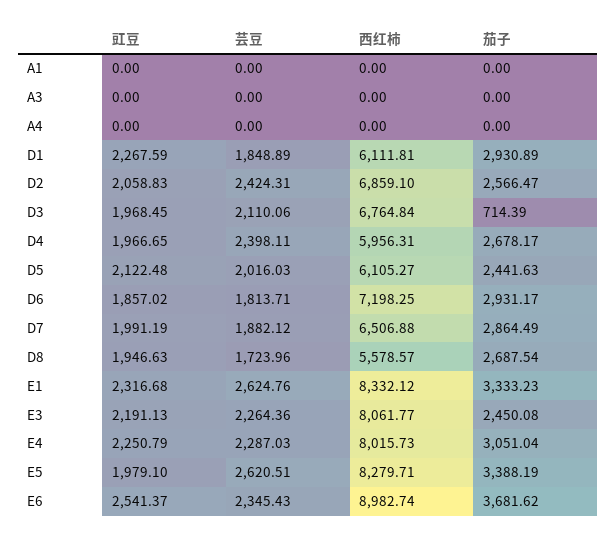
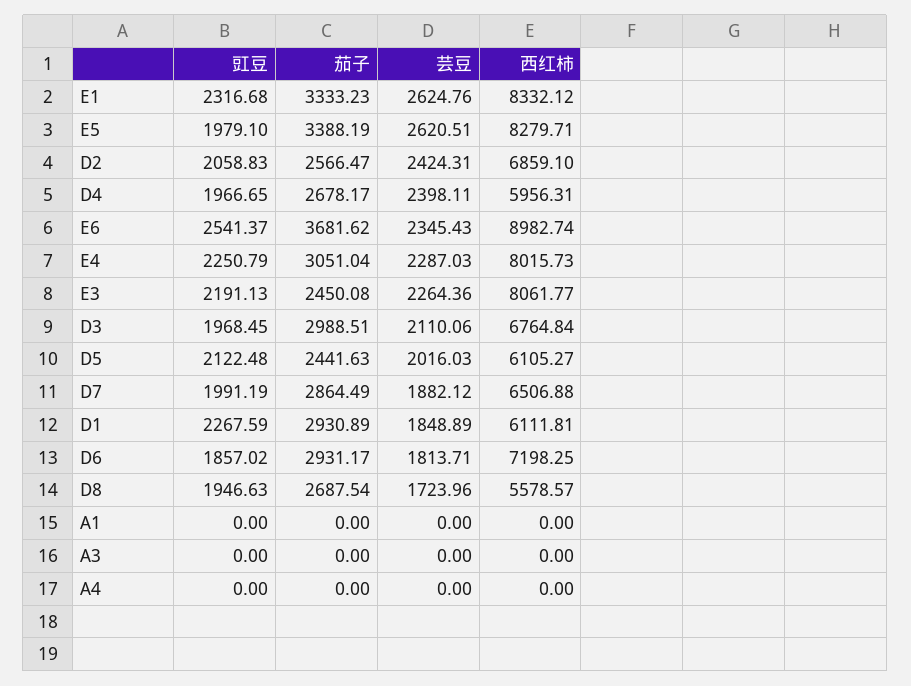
  {
    "豇豆": {
      "A1": 0,
      "A3": 0,
      "A4": 0,
      "D1": 2267.59,
      "D2": 2058.83,
      "D3": 1968.45,
      "D4": 1966.65,
      "D5": 2122.48,
      "D6": 1857.02,
      "D7": 1991.19,
      "D8": 1946.63,
      "E1": 2316.68,
      "E3": 2191.13,
      "E4": 2250.79,
      "E5": 1979.1,
      "E6": 2541.37
    },
    "芸豆": {
      "A1": 0,
      "A3": 0,
      "A4": 0,
      "D1": 1848.89,
      "D2": 2424.31,
      "D3": 2110.06,
      "D4": 2398.11,
      "D5": 2016.03,
      "D6": 1813.71,
      "D7": 1882.12,
      "D8": 1723.96,
      "E1": 2624.76,
      "E3": 2264.36,
      "E4": 2287.03,
      "E5": 2620.51,
      "E6": 2345.43
    },
    "西红柿": {
      "A1": 0,
      "A3": 0,
      "A4": 0,
      "D1": 6111.81,
      "D2": 6859.1,
      "D3": 6764.84,
      "D4": 5956.31,
      "D5": 6105.27,
      "D6": 7198.25,
      "D7": 6506.88,
      "D8": 5578.57,
      "E1": 8332.12,
      "E3": 8061.77,
      "E4": 8015.73,
      "E5": 8279.71,
      "E6": 8982.74
    },
    "茄子": {
      "A1": 0,
      "A3": 0,
      "A4": 0,
      "D1": 2930.89,
      "D2": 2566.47,
-     "D3": 714.39,
+     "D3": 2988.51,
      "D4": 2678.17,
      "D5": 2441.63,
      "D6": 2931.17,
      "D7": 2864.49,
      "D8": 2687.54,
      "E1": 3333.23,
      "E3": 2450.08,
      "E4": 3051.04,
      "E5": 3388.19,
      "E6": 3681.62
    }
  }

